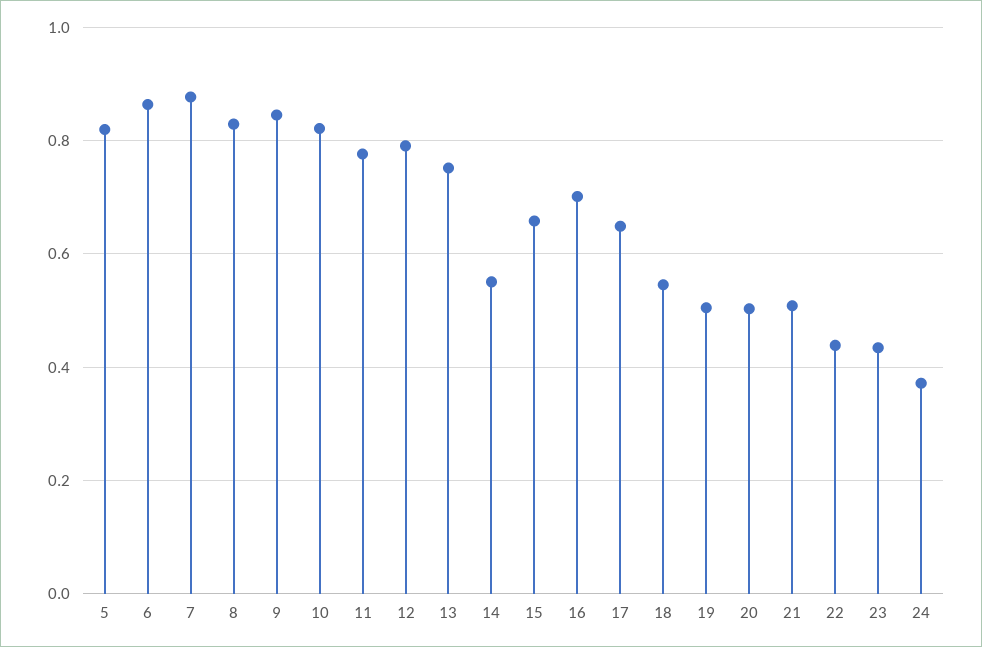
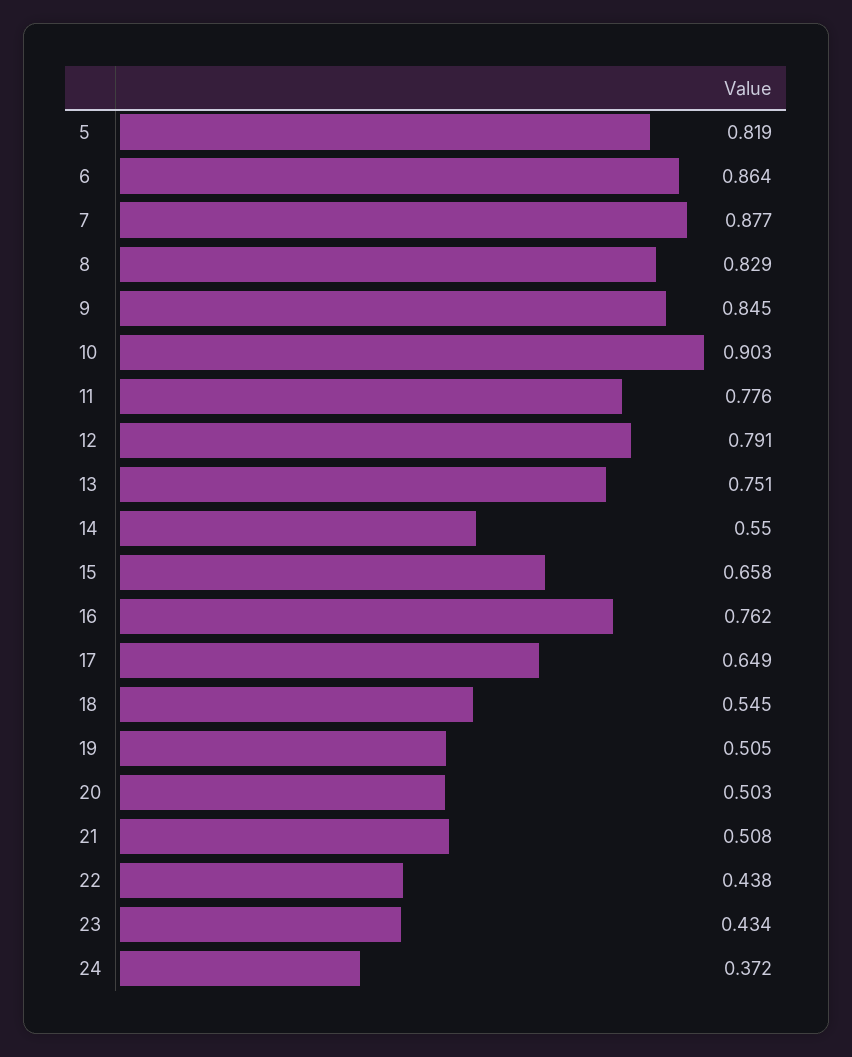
  {
    "5": 0.819,
    "6": 0.864,
    "7": 0.877,
    "8": 0.829,
    "9": 0.845,
-   "10": 0.82,
+   "10": 0.903,
    "11": 0.776,
    "12": 0.791,
    "13": 0.751,
    "14": 0.55,
    "15": 0.658,
-   "16": 0.7,
+   "16": 0.762,
    "17": 0.649,
    "18": 0.545,
    "19": 0.505,
    "20": 0.503,
    "21": 0.508,
    "22": 0.438,
    "23": 0.434,
    "24": 0.372
  }

